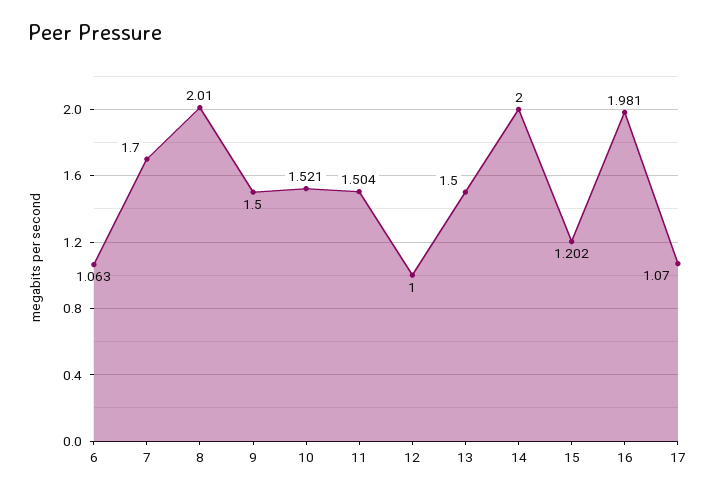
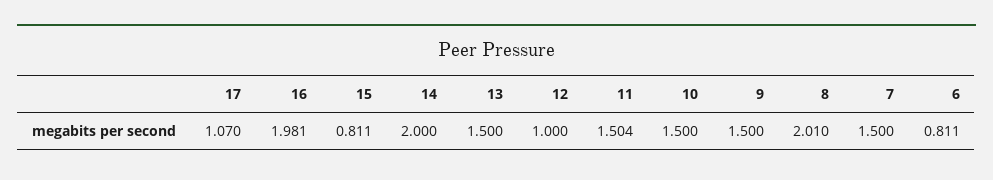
  {
-   "6": 1.063,
+   "6": 0.811,
-   "7": 1.7,
+   "7": 1.5,
    "8": 2.01,
    "9": 1.5,
-   "10": 1.521,
+   "10": 1.5,
    "11": 1.504,
    "12": 1,
    "13": 1.5,
    "14": 2,
-   "15": 1.202,
+   "15": 0.811,
    "16": 1.981,
    "17": 1.07
  }

